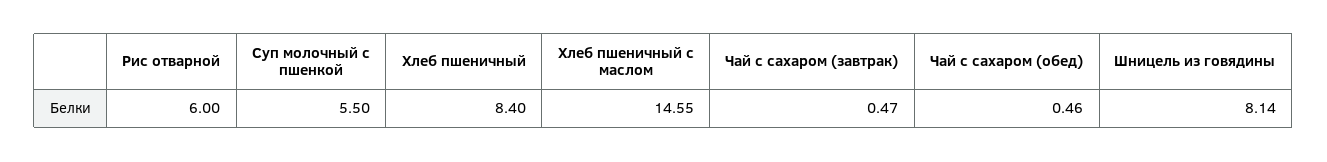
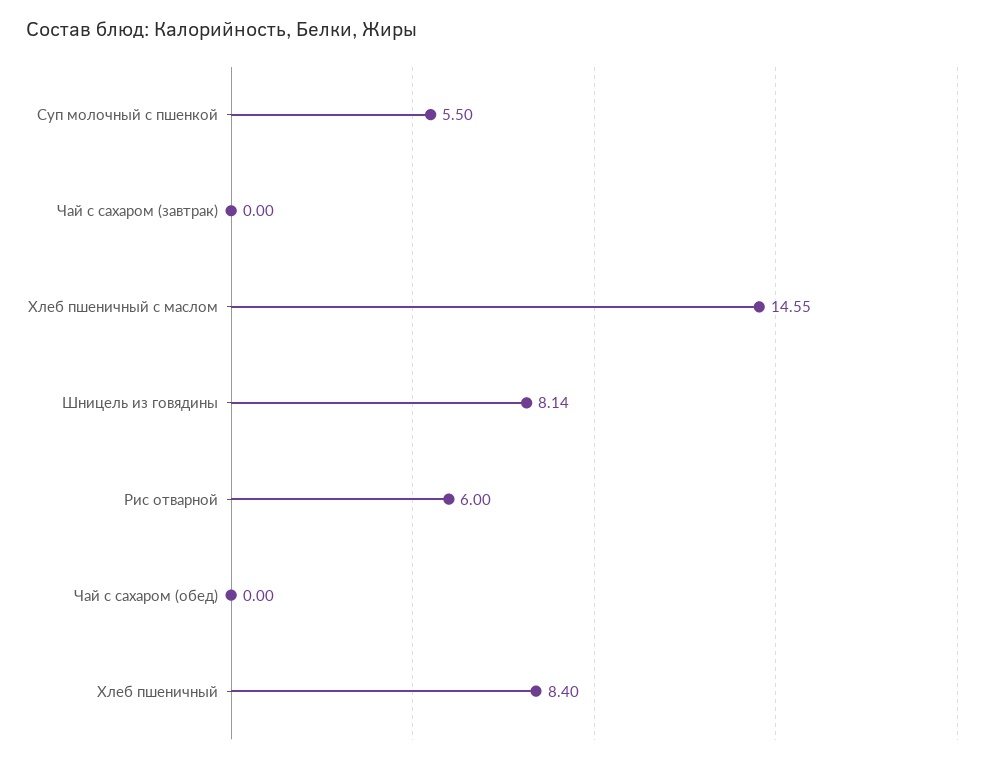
  {
    "Рис отварной": 6,
    "Суп молочный с пшенкой": 5.5,
    "Хлеб пшеничный": 8.4,
    "Хлеб пшеничный с маслом": 14.55,
-   "Чай с сахаром (завтрак)": 0.47,
+   "Чай с сахаром (завтрак)": 0,
-   "Чай с сахаром (обед)": 0.46,
+   "Чай с сахаром (обед)": 0,
    "Шницель из говядины": 8.14
  }

